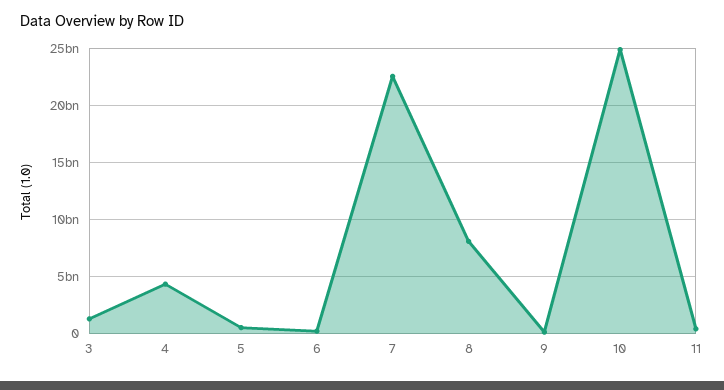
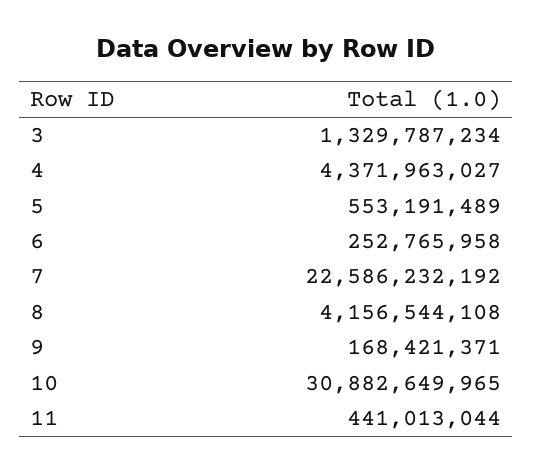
  {
    "3": 1329787234,
    "4": 4371963027,
    "5": 553191489,
    "6": 252765958,
    "7": 22586232192,
-   "8": 8000000000,
+   "8": 4156544108,
    "9": 168421371,
-   "10": 25000000000,
+   "10": 30882649965,
    "11": 441013044
  }

